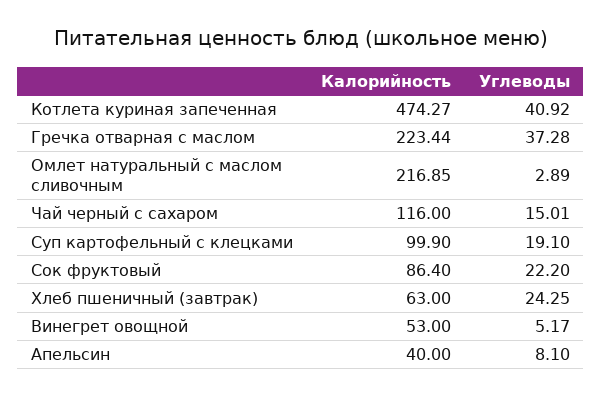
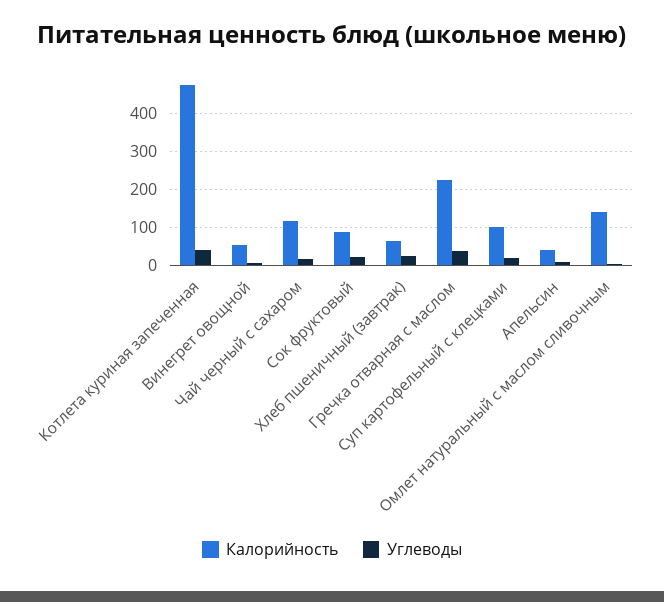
  {
    "Калорийность": {
      "Котлета куриная запеченная": 474.27,
      "Гречка отварная с маслом": 223.44,
-     "Омлет натуральный с маслом сливочным": 216.85,
+     "Омлет натуральный с маслом сливочным": 140,
      "Чай черный с сахаром": 116,
      "Суп картофельный с клецками": 99.9,
      "Сок фруктовый": 86.4,
      "Хлеб пшеничный (завтрак)": 63,
      "Винегрет овощной": 53,
      "Апельсин": 40
    },
    "Углеводы": {
      "Котлета куриная запеченная": 40.92,
      "Гречка отварная с маслом": 37.28,
      "Омлет натуральный с маслом сливочным": 2.89,
      "Чай черный с сахаром": 15.01,
      "Суп картофельный с клецками": 19.1,
      "Сок фруктовый": 22.2,
      "Хлеб пшеничный (завтрак)": 24.25,
      "Винегрет овощной": 5.17,
      "Апельсин": 8.1
    }
  }

